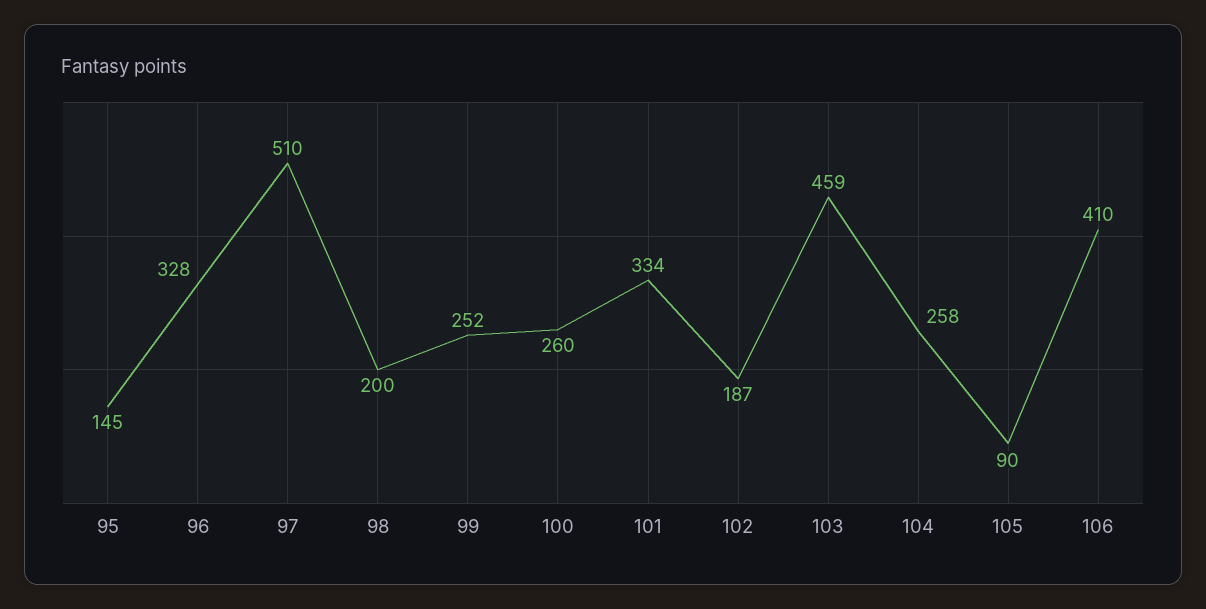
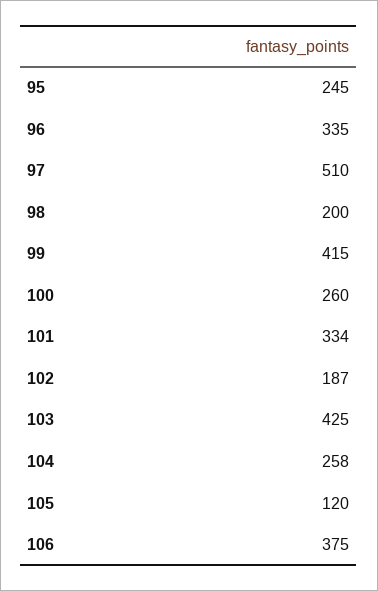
  {
-   "95": 145,
+   "95": 245,
-   "96": 328,
+   "96": 335,
    "97": 510,
    "98": 200,
-   "99": 252,
+   "99": 415,
    "100": 260,
    "101": 334,
    "102": 187,
-   "103": 459,
+   "103": 425,
    "104": 258,
-   "105": 90,
+   "105": 120,
-   "106": 410
+   "106": 375
  }

